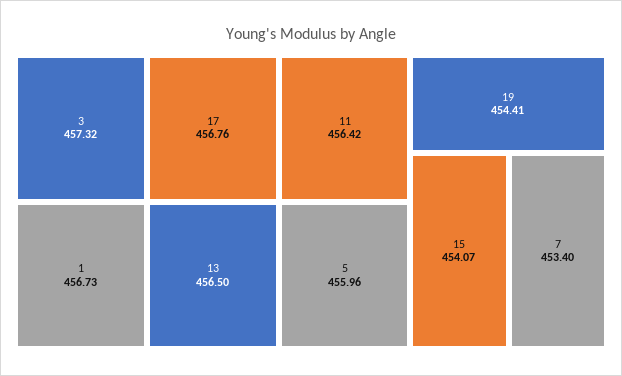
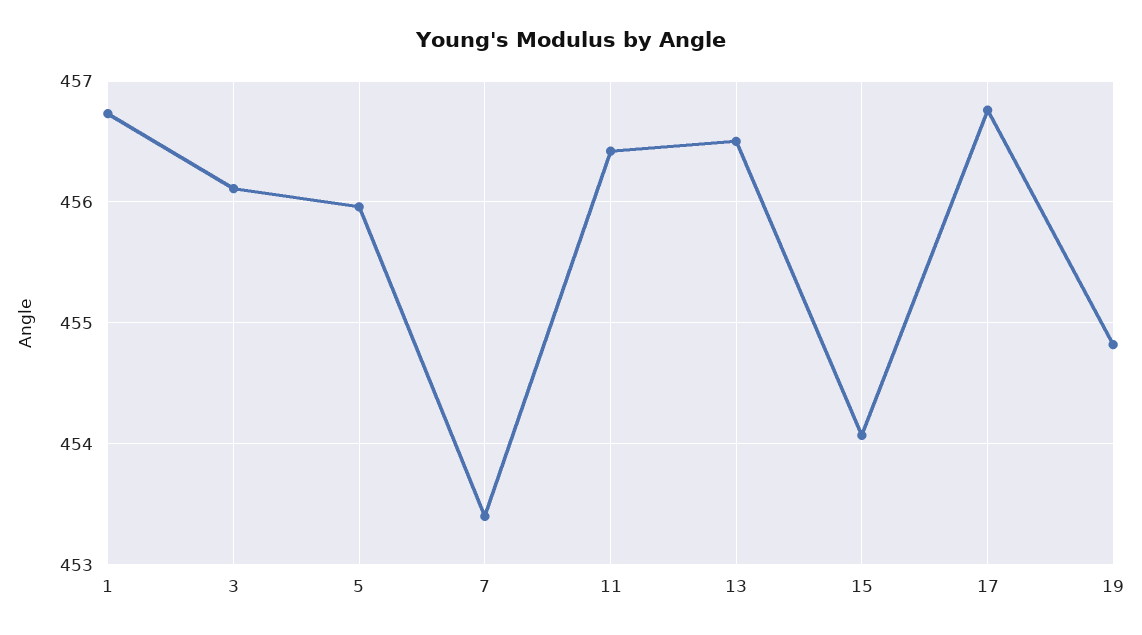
  {
-   "3": 457.32,
+   "3": 456.1,
    "17": 456.76,
    "1": 456.73,
    "13": 456.5,
    "11": 456.42,
    "5": 455.96,
-   "19": 454.41,
+   "19": 454.8,
    "15": 454.07,
    "7": 453.4
  }

